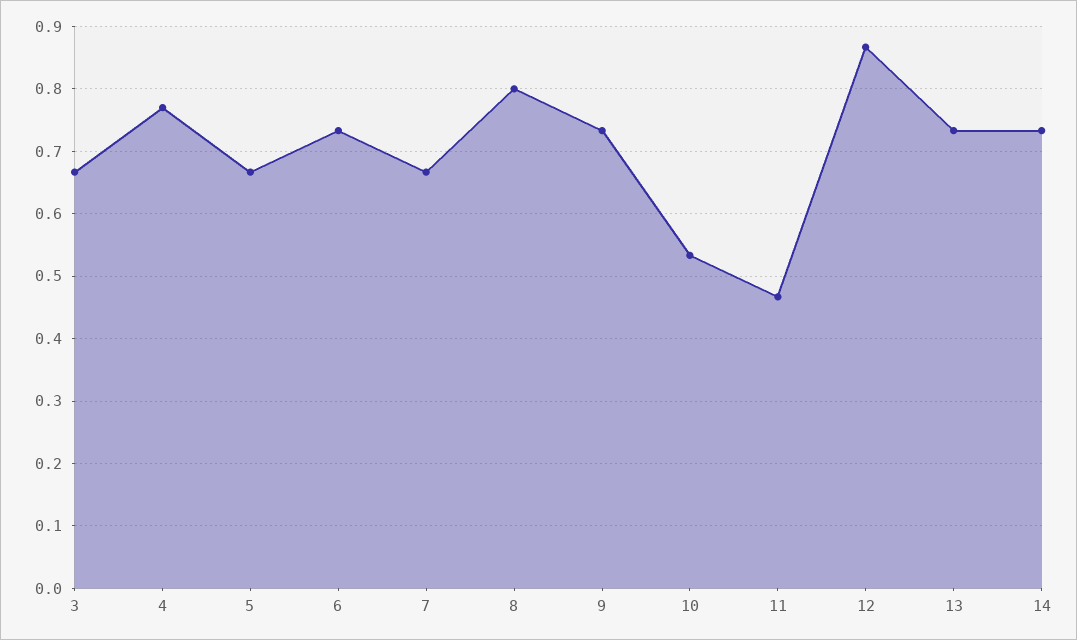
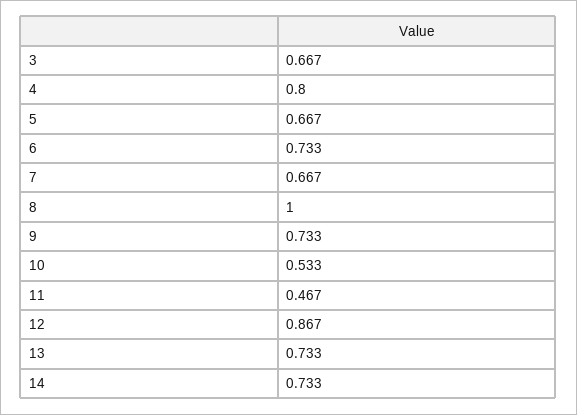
  {
    "3": 0.667,
-   "4": 0.77,
+   "4": 0.8,
    "5": 0.667,
    "6": 0.733,
    "7": 0.667,
-   "8": 0.8,
+   "8": 1,
    "9": 0.733,
    "10": 0.533,
    "11": 0.467,
    "12": 0.867,
    "13": 0.733,
    "14": 0.733
  }

